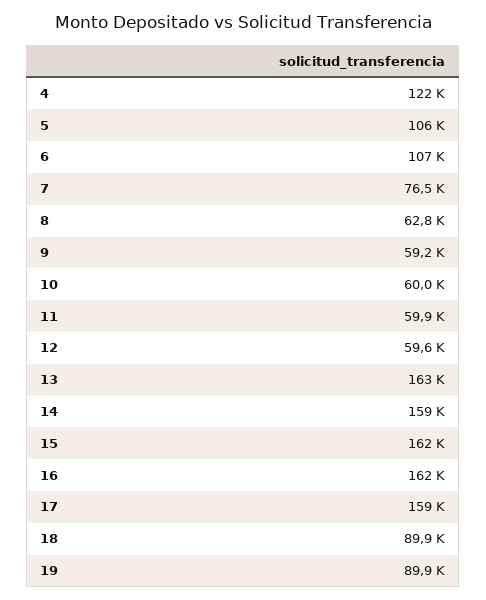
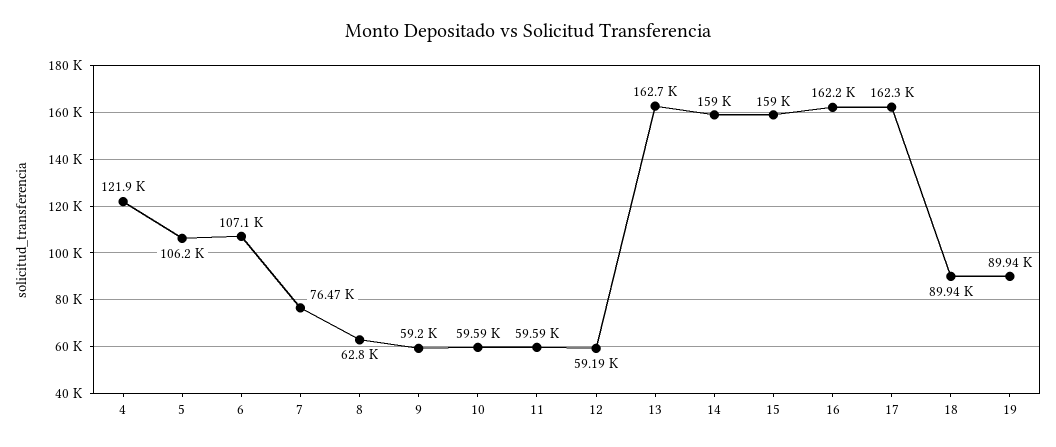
  {
    "4": 121900,
    "5": 106200,
    "6": 107100,
    "7": 76470,
    "8": 62800,
    "9": 59200,
-   "10": 60000,
+   "10": 59590,
-   "11": 59900,
+   "11": 59590,
-   "12": 59600,
+   "12": 59190,
    "13": 162700,
    "14": 159000,
-   "15": 162000,
+   "15": 159000,
    "16": 162200,
-   "17": 159000,
+   "17": 162300,
    "18": 89940,
    "19": 89940
  }

